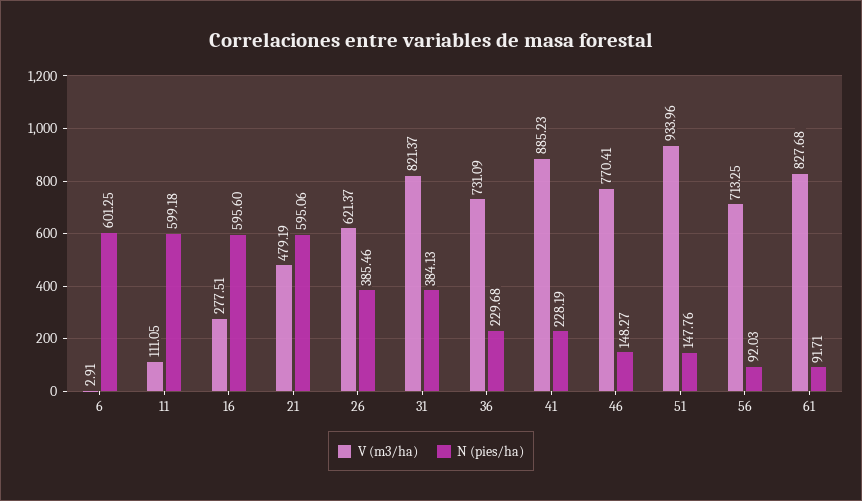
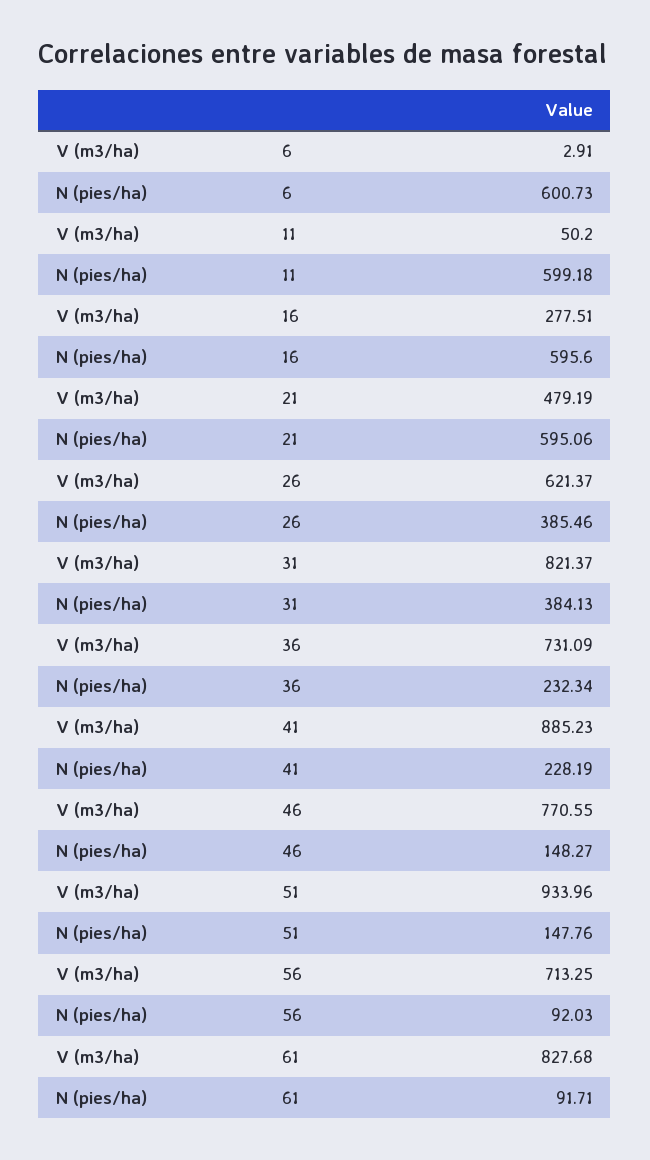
  {
    "V (m3/ha)": {
      "6": 2.91,
-     "11": 111.05,
+     "11": 50.2,
      "16": 277.51,
      "21": 479.19,
      "26": 621.37,
      "31": 821.37,
      "36": 731.09,
      "41": 885.23,
-     "46": 770.41,
+     "46": 770.55,
      "51": 933.96,
      "56": 713.25,
      "61": 827.68
    },
    "N (pies/ha)": {
-     "6": 601.25,
+     "6": 600.73,
      "11": 599.18,
      "16": 595.6,
      "21": 595.06,
      "26": 385.46,
      "31": 384.13,
-     "36": 229.68,
+     "36": 232.34,
      "41": 228.19,
      "46": 148.27,
      "51": 147.76,
      "56": 92.03,
      "61": 91.71
    }
  }

